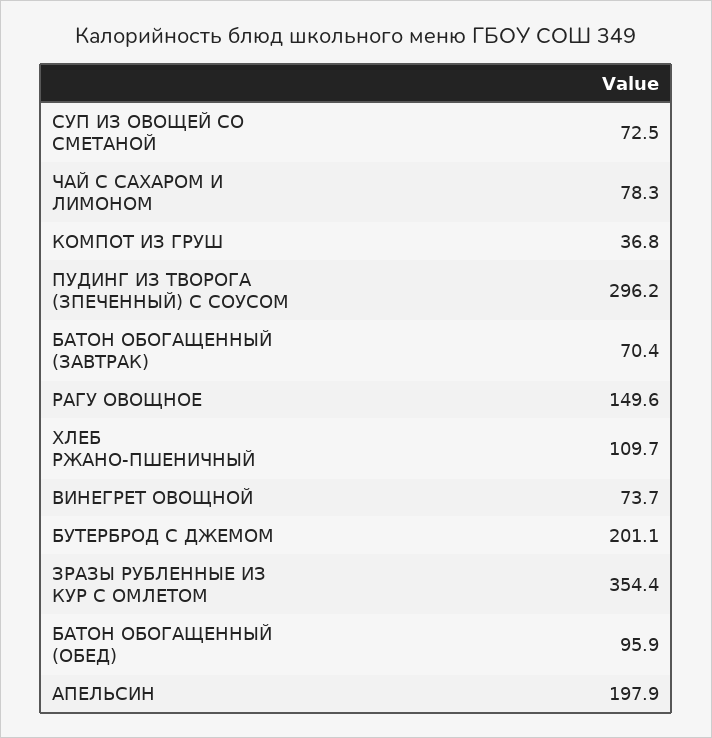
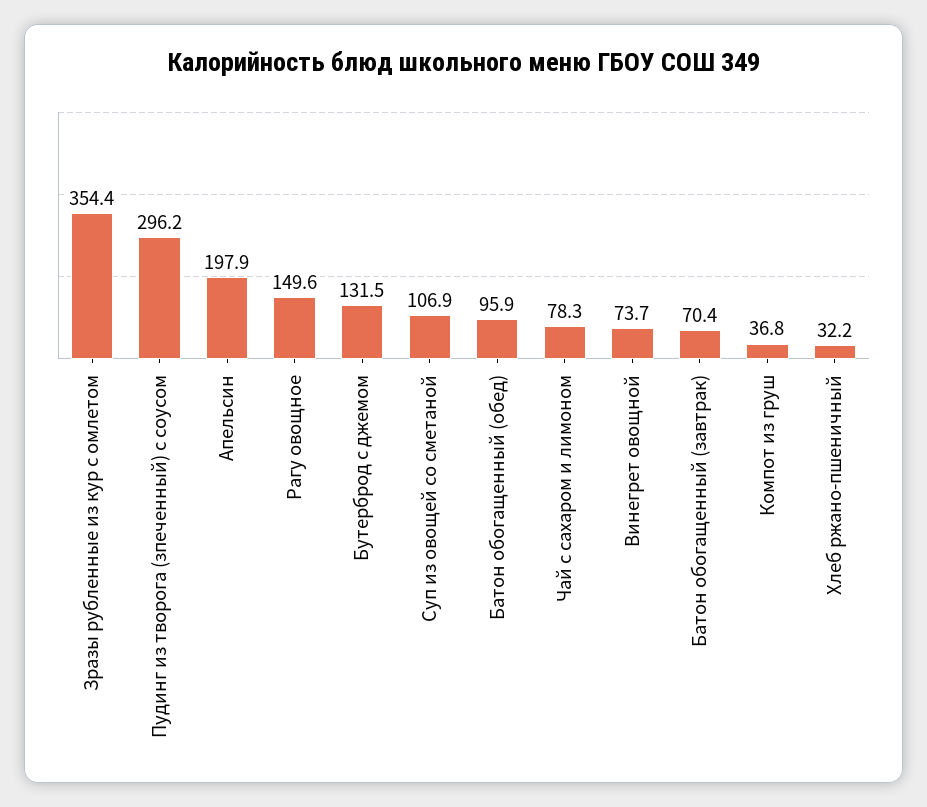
  {
-   "СУП ИЗ ОВОЩЕЙ СО СМЕТАНОЙ": 72.5,
+   "СУП ИЗ ОВОЩЕЙ СО СМЕТАНОЙ": 106.9,
    "ЧАЙ С САХАРОМ И ЛИМОНОМ": 78.3,
    "КОМПОТ ИЗ ГРУШ": 36.8,
    "ПУДИНГ ИЗ ТВОРОГА (ЗПЕЧЕННЫЙ) С СОУСОМ": 296.2,
    "БАТОН ОБОГАЩЕННЫЙ (ЗАВТРАК)": 70.4,
    "РАГУ ОВОЩНОЕ": 149.6,
-   "ХЛЕБ РЖАНО-ПШЕНИЧНЫЙ": 109.7,
+   "ХЛЕБ РЖАНО-ПШЕНИЧНЫЙ": 32.2,
    "ВИНЕГРЕТ ОВОЩНОЙ": 73.7,
-   "БУТЕРБРОД С ДЖЕМОМ": 201.1,
+   "БУТЕРБРОД С ДЖЕМОМ": 131.5,
    "ЗРАЗЫ РУБЛЕННЫЕ ИЗ КУР С ОМЛЕТОМ": 354.4,
    "БАТОН ОБОГАЩЕННЫЙ (ОБЕД)": 95.9,
    "АПЕЛЬСИН": 197.9
  }

